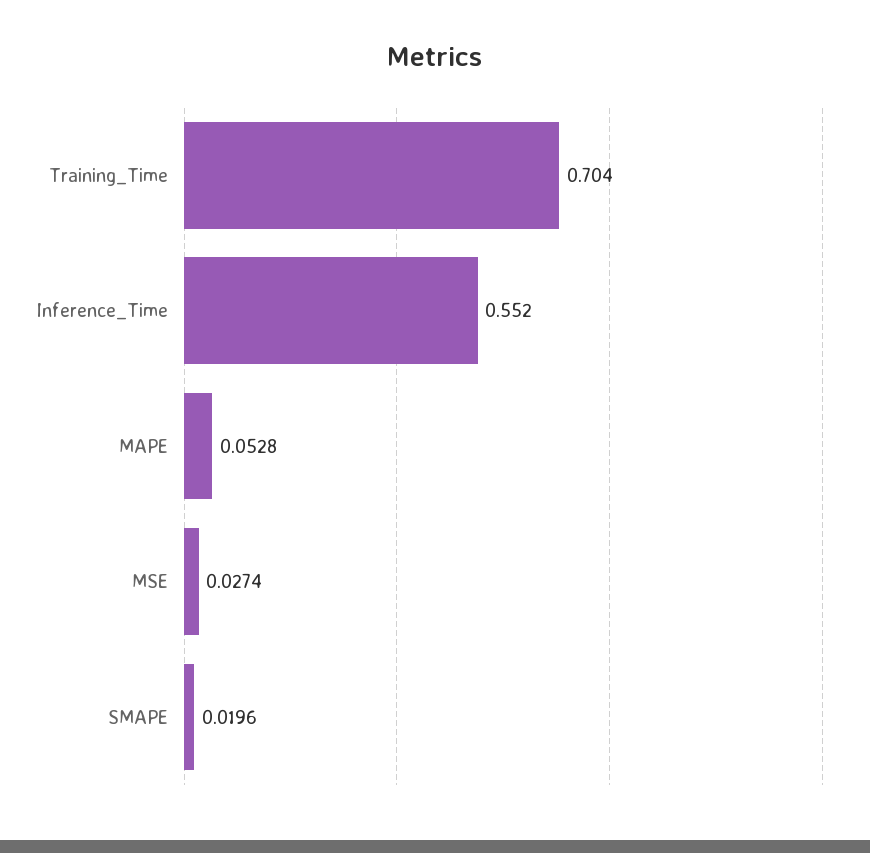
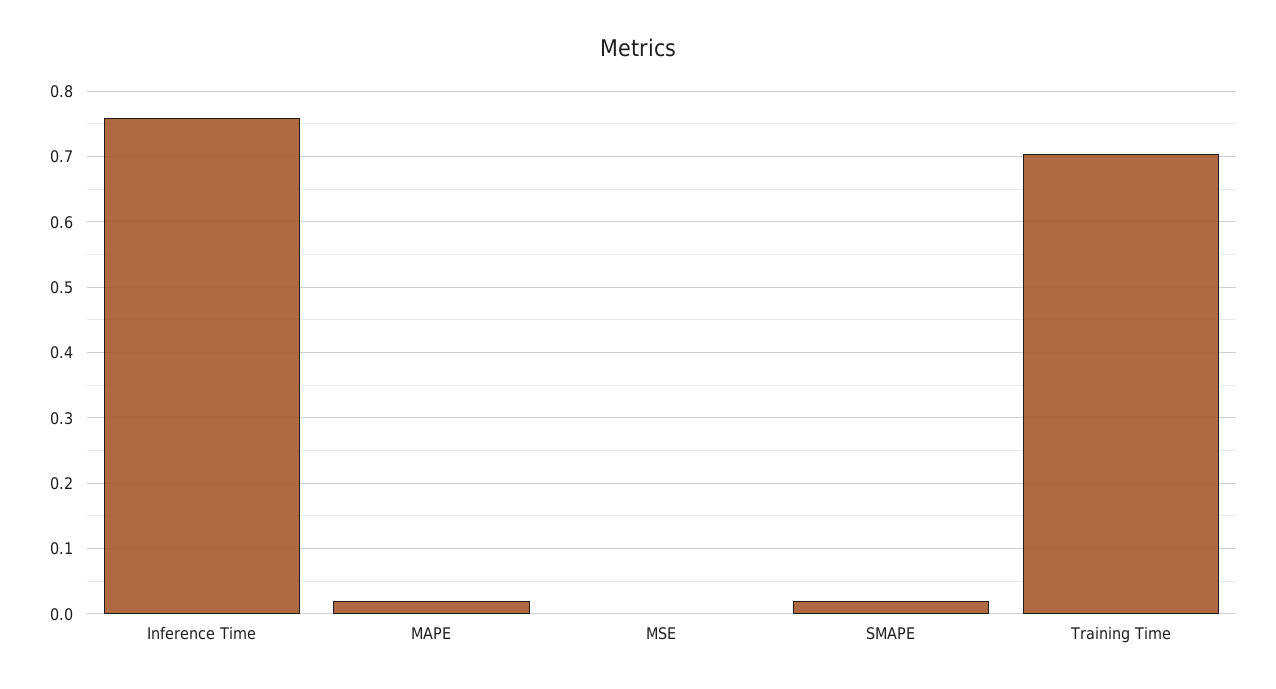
  {
    "Training_Time": 0.704,
-   "Inference_Time": 0.552,
+   "Inference_Time": 0.76,
-   "MAPE": 0.0528,
+   "MAPE": 0.02,
-   "MSE": 0.0274,
+   "MSE": 0,
    "SMAPE": 0.0196
  }

